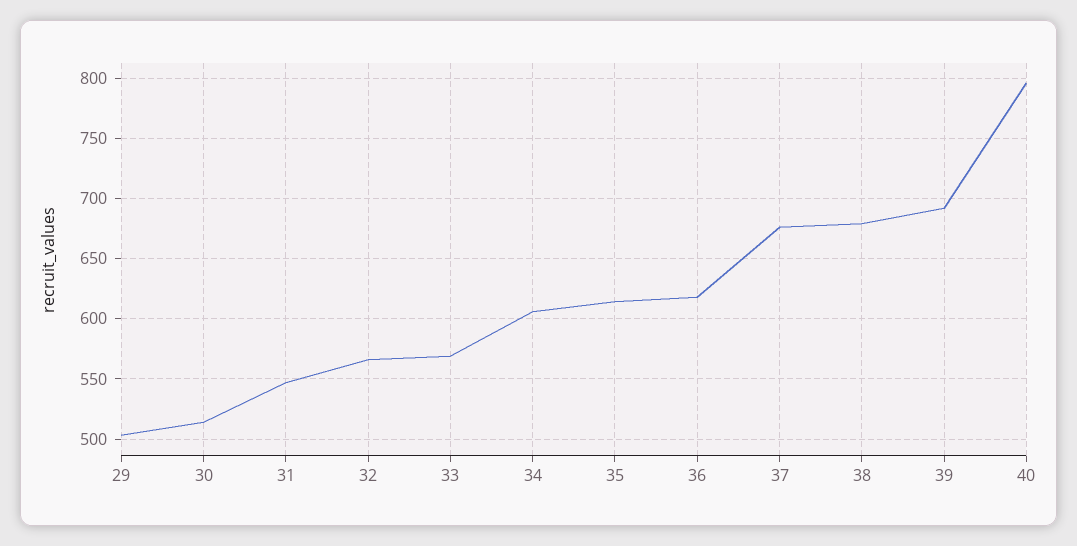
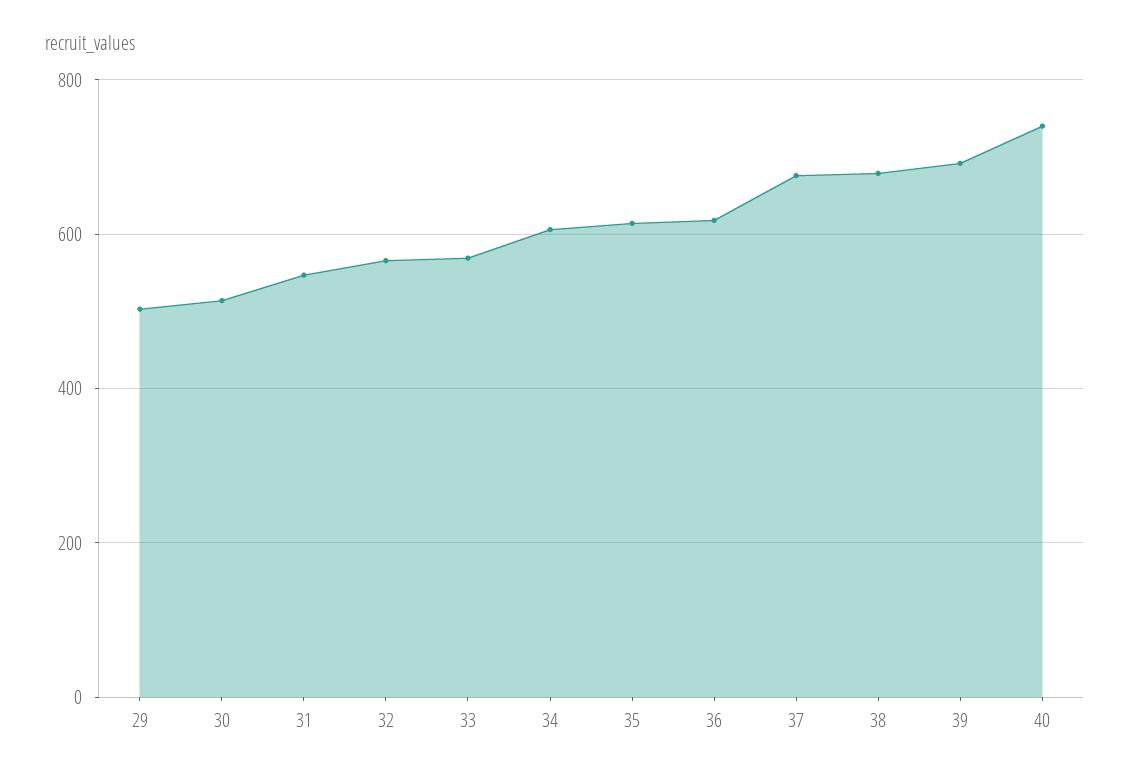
  {
    "29": 505,
    "30": 515,
    "31": 545,
    "32": 565,
    "33": 570,
    "34": 605,
    "35": 615,
    "36": 620,
    "37": 675,
    "38": 680,
    "39": 690,
-   "40": 795
+   "40": 740
  }

